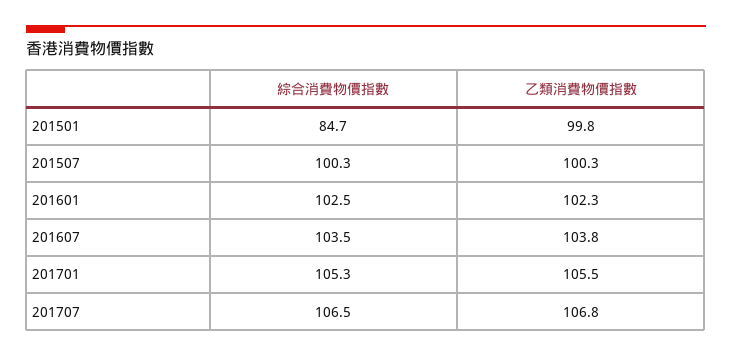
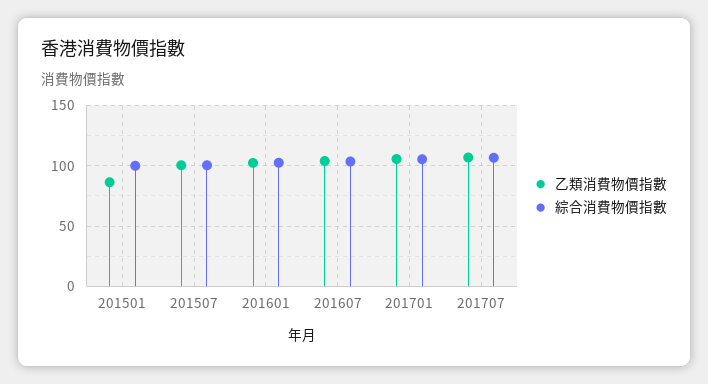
  {
    "綜合消費物價指數": {
-     "201501": 84.7,
+     "201501": 100,
      "201507": 100.3,
      "201601": 102.5,
      "201607": 103.5,
      "201701": 105.3,
      "201707": 106.5
    },
    "乙類消費物價指數": {
-     "201501": 99.8,
+     "201501": 85,
      "201507": 100.3,
      "201601": 102.3,
      "201607": 103.8,
      "201701": 105.5,
      "201707": 106.8
    }
  }

